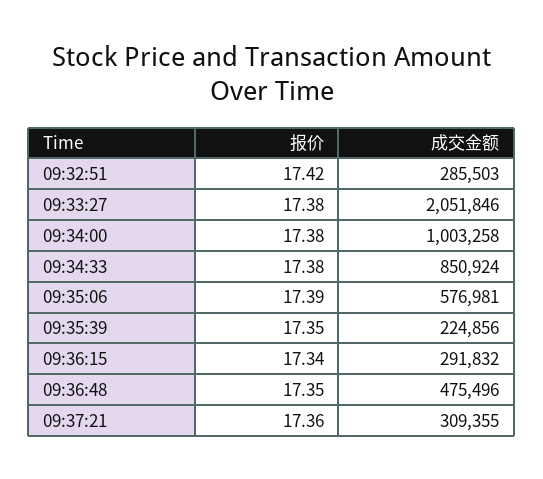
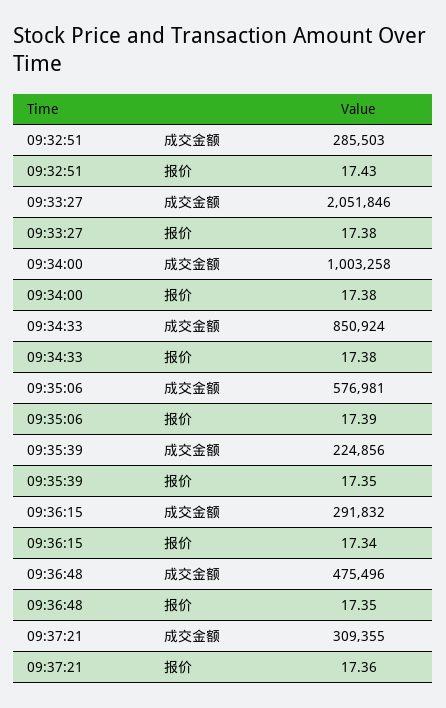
  {
    "报价": {
-     "09:32:51": 17.42,
+     "09:32:51": 17.43,
      "09:33:27": 17.38,
      "09:34:00": 17.38,
      "09:34:33": 17.38,
      "09:35:06": 17.39,
      "09:35:39": 17.35,
      "09:36:15": 17.34,
      "09:36:48": 17.35,
      "09:37:21": 17.36
    },
    "成交金额": {
      "09:32:51": 285503,
      "09:33:27": 2051846,
      "09:34:00": 1003258,
      "09:34:33": 850924,
      "09:35:06": 576981,
      "09:35:39": 224856,
      "09:36:15": 291832,
      "09:36:48": 475496,
      "09:37:21": 309355
    }
  }

